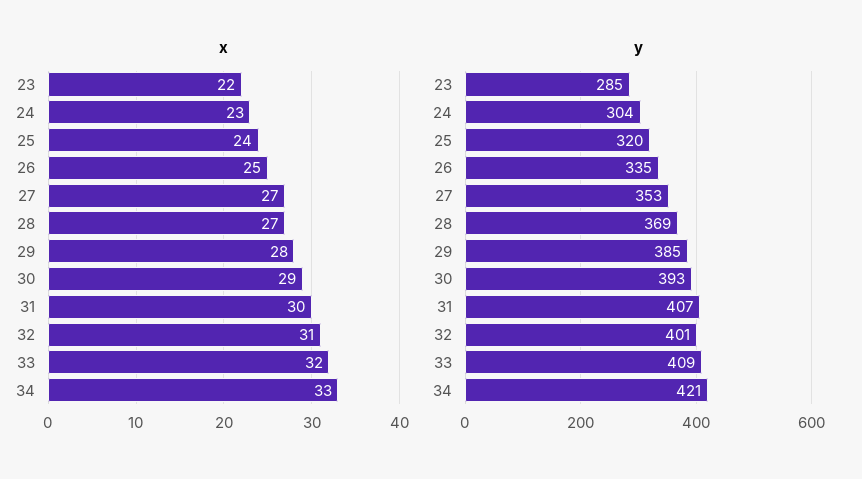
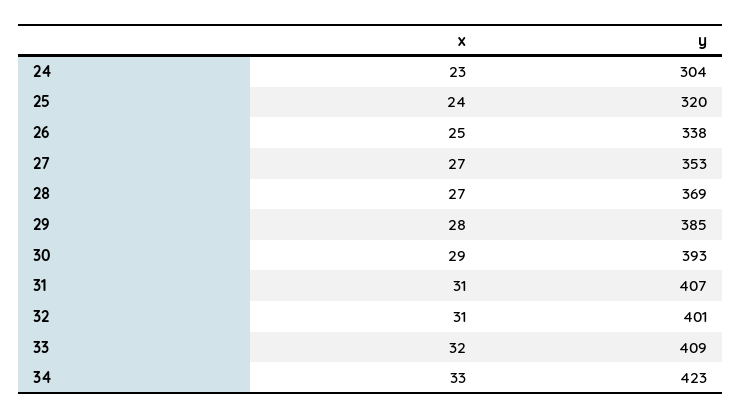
  {
    "x": {
-     "23": 22,
      "24": 23,
      "25": 24,
      "26": 25,
      "27": 27,
      "28": 27,
      "29": 28,
      "30": 29,
-     "31": 30,
+     "31": 31,
      "32": 31,
      "33": 32,
      "34": 33
    },
    "y": {
-     "23": 285,
      "24": 304,
      "25": 320,
-     "26": 335,
+     "26": 338,
      "27": 353,
      "28": 369,
      "29": 385,
      "30": 393,
      "31": 407,
      "32": 401,
      "33": 409,
-     "34": 421
+     "34": 423
    }
  }

